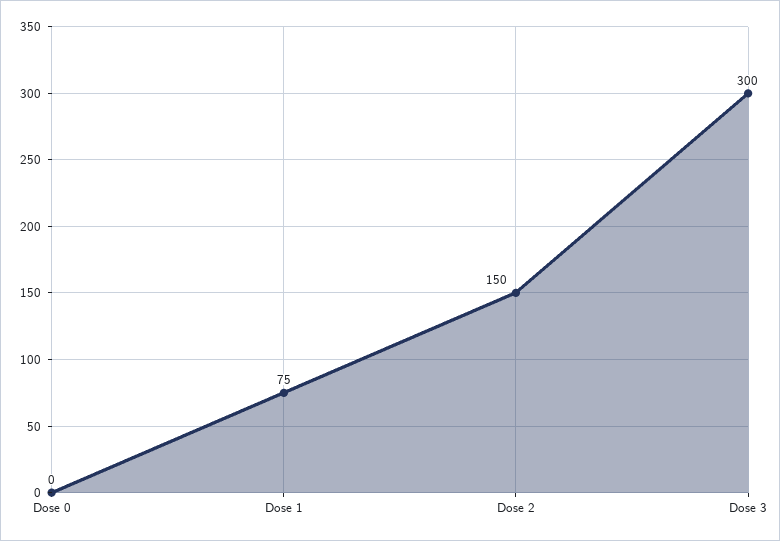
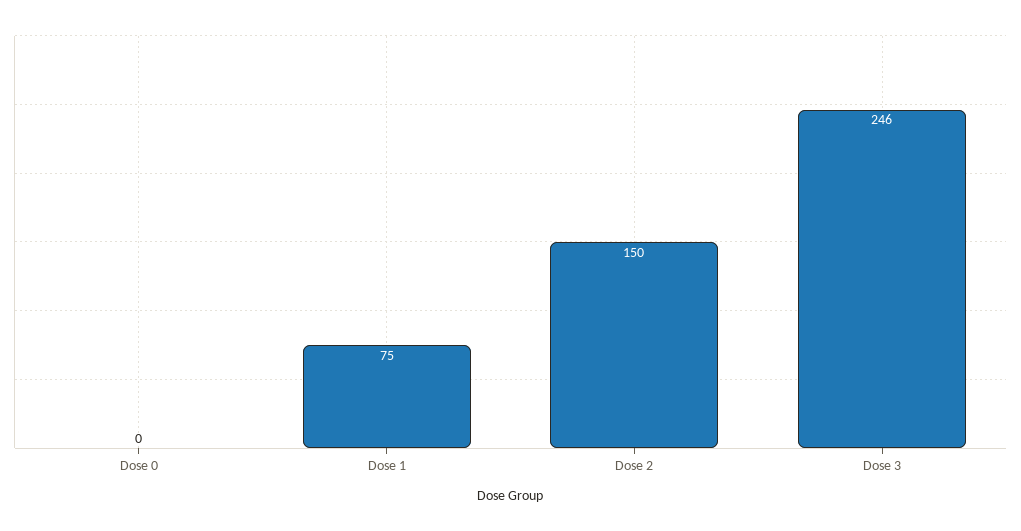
  {
    "Dose 0": 0,
    "Dose 1": 75,
    "Dose 2": 150,
-   "Dose 3": 300
+   "Dose 3": 246
  }

